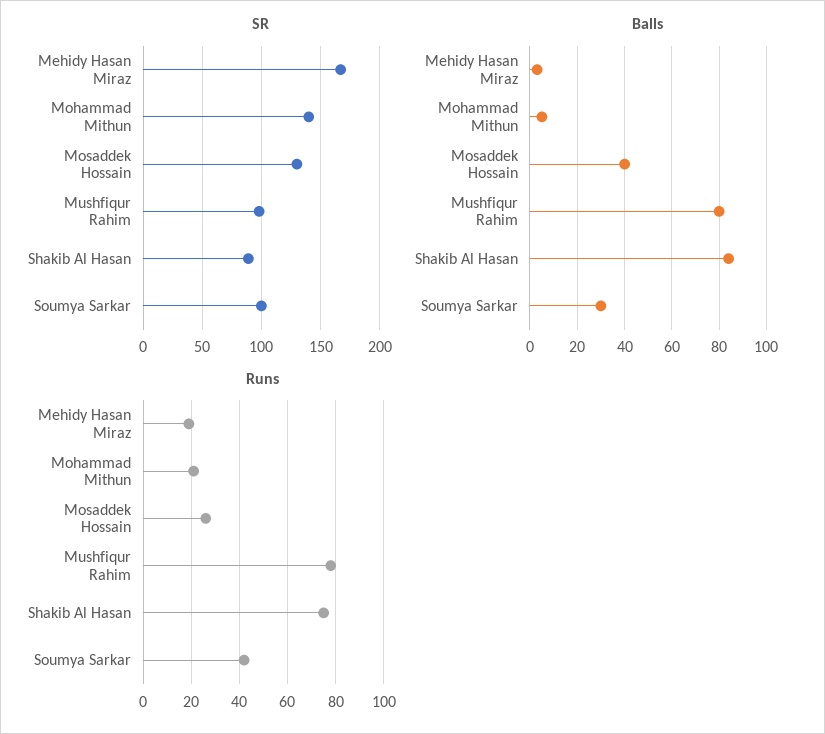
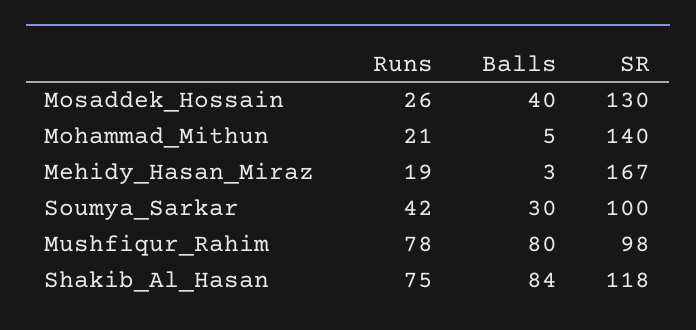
  {
    "SR": {
      "Mehidy Hasan Miraz": 167,
      "Mohammad Mithun": 140,
      "Mosaddek Hossain": 130,
      "Mushfiqur Rahim": 98,
-     "Shakib Al Hasan": 90,
+     "Shakib Al Hasan": 118,
      "Soumya Sarkar": 100
    },
    "Balls": {
      "Mehidy Hasan Miraz": 3,
      "Mohammad Mithun": 5,
      "Mosaddek Hossain": 40,
      "Mushfiqur Rahim": 80,
      "Shakib Al Hasan": 84,
      "Soumya Sarkar": 30
    },
    "Runs": {
      "Mehidy Hasan Miraz": 19,
      "Mohammad Mithun": 21,
      "Mosaddek Hossain": 26,
      "Mushfiqur Rahim": 78,
      "Shakib Al Hasan": 75,
      "Soumya Sarkar": 42
    }
  }

